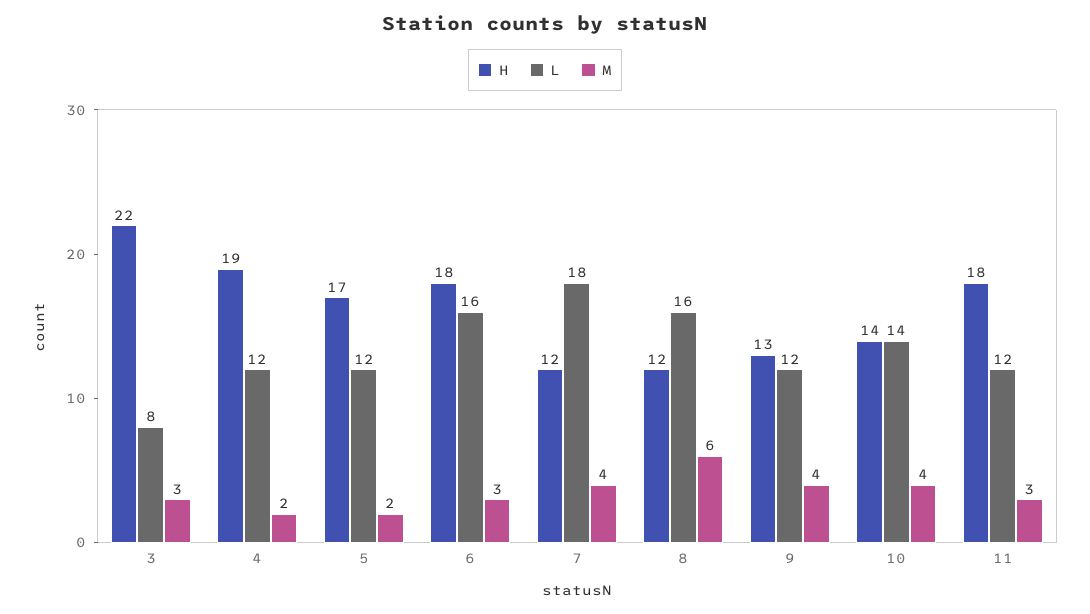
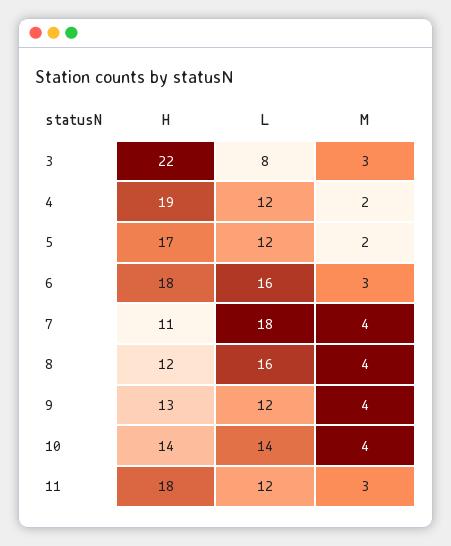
  {
    "H": {
      "3": 22,
      "4": 19,
      "5": 17,
      "6": 18,
-     "7": 12,
+     "7": 11,
      "8": 12,
      "9": 13,
      "10": 14,
      "11": 18
    },
    "L": {
      "3": 8,
      "4": 12,
      "5": 12,
      "6": 16,
      "7": 18,
      "8": 16,
      "9": 12,
      "10": 14,
      "11": 12
    },
    "M": {
      "3": 3,
      "4": 2,
      "5": 2,
      "6": 3,
      "7": 4,
-     "8": 6,
+     "8": 4,
      "9": 4,
      "10": 4,
      "11": 3
    }
  }

